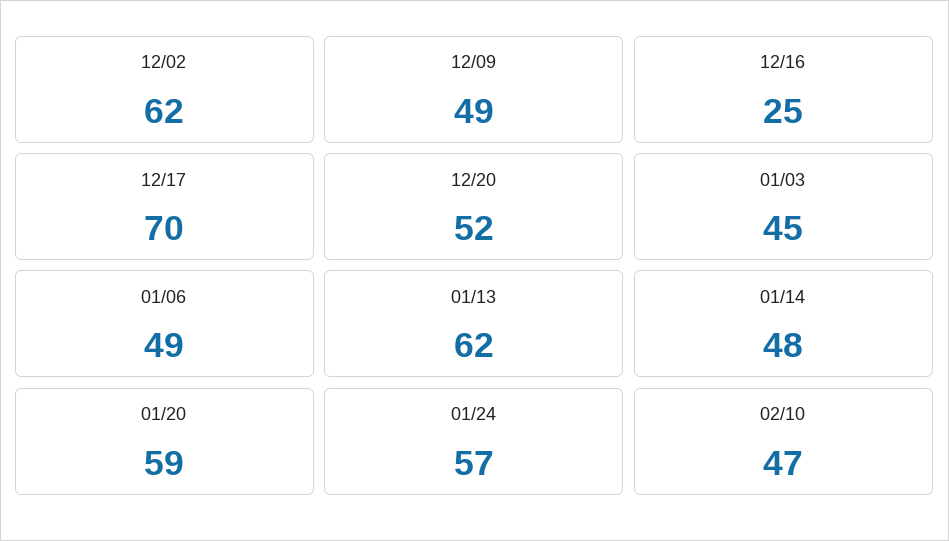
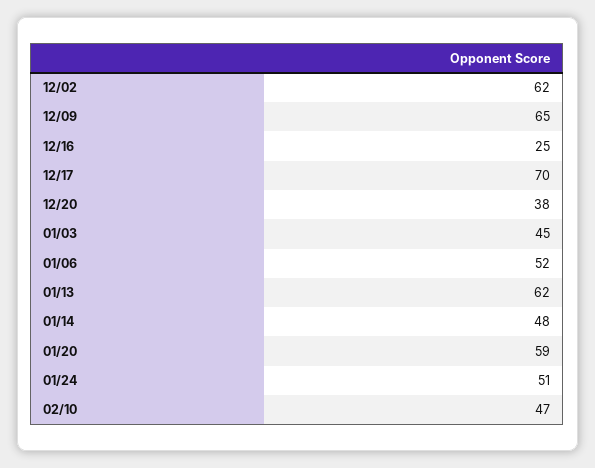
  {
    "12/02": 62,
-   "12/09": 49,
+   "12/09": 65,
    "12/16": 25,
    "12/17": 70,
-   "12/20": 52,
+   "12/20": 38,
    "01/03": 45,
-   "01/06": 49,
+   "01/06": 52,
    "01/13": 62,
    "01/14": 48,
    "01/20": 59,
-   "01/24": 57,
+   "01/24": 51,
    "02/10": 47
  }

